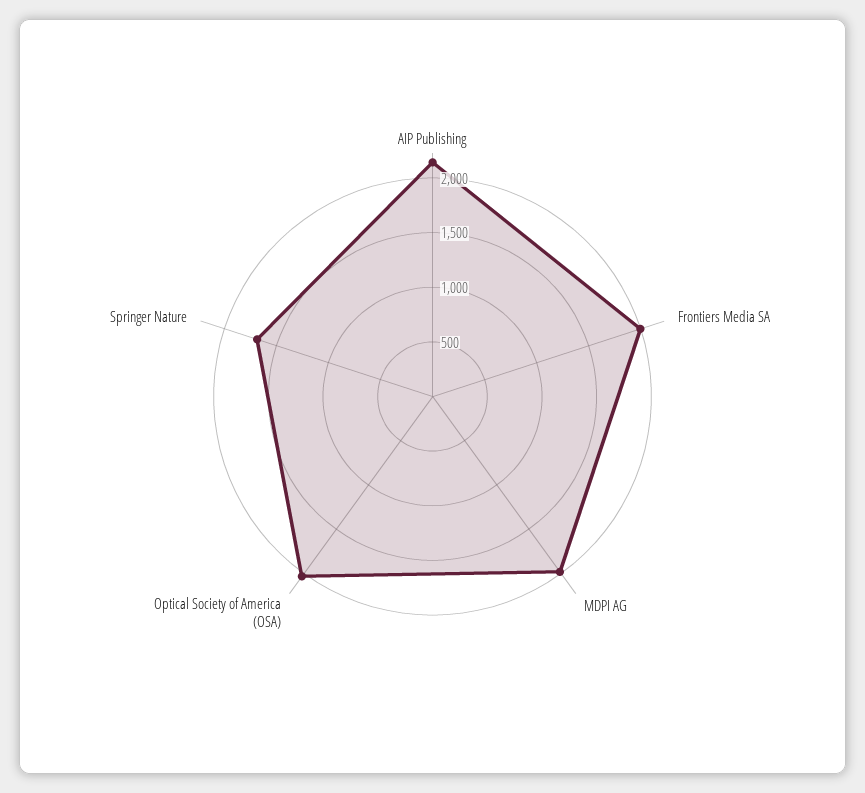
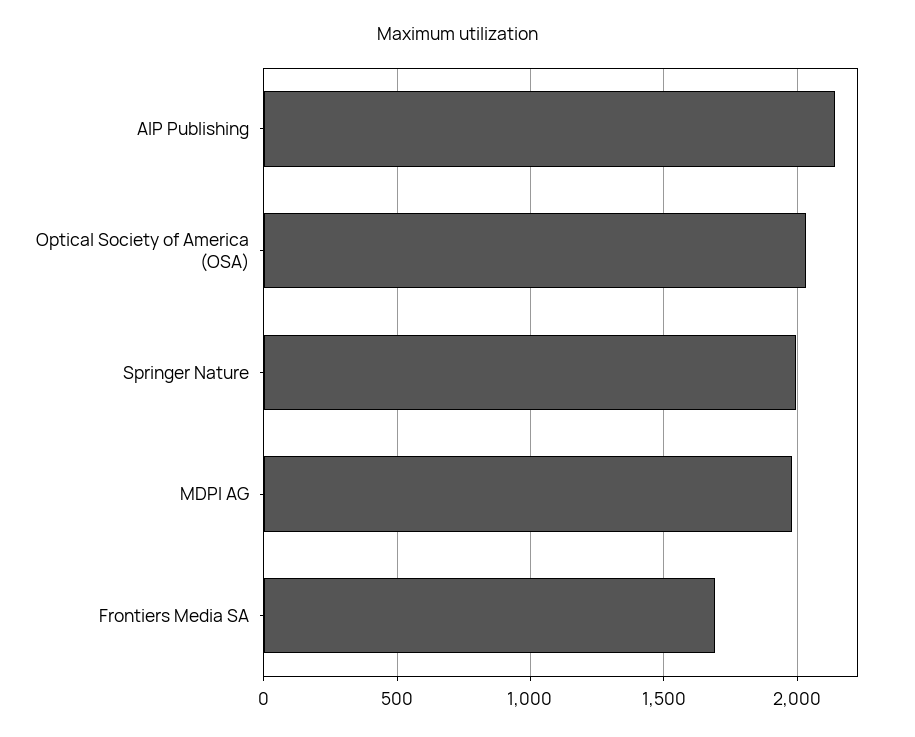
  {
    "AIP Publishing": 2150,
-   "Frontiers Media SA": 2000,
+   "Frontiers Media SA": 1700,
    "MDPI AG": 2000,
    "Optical Society of America (OSA)": 2050,
-   "Springer Nature": 1700
+   "Springer Nature": 2000
  }

